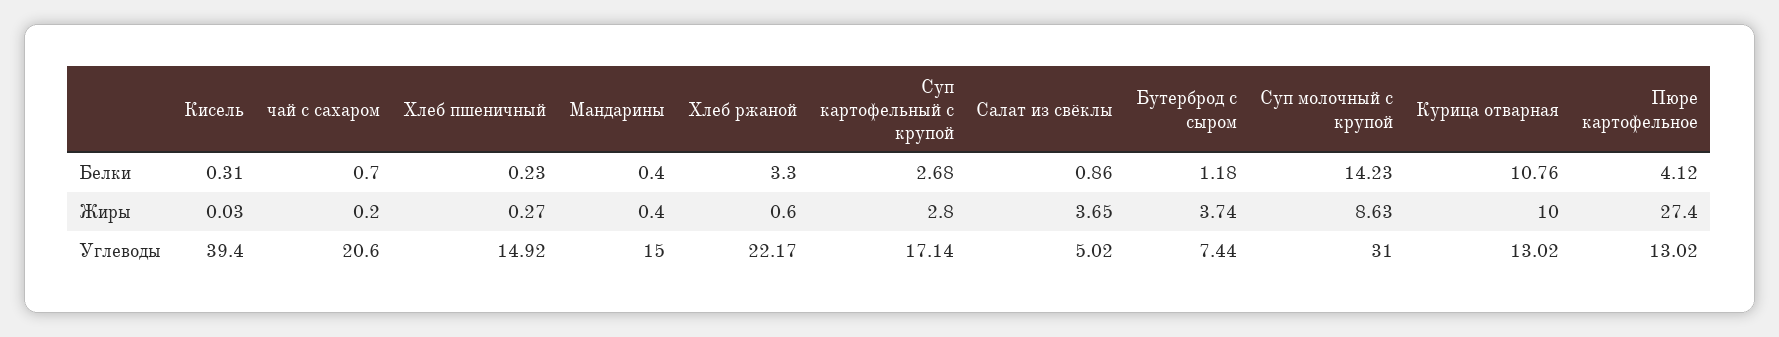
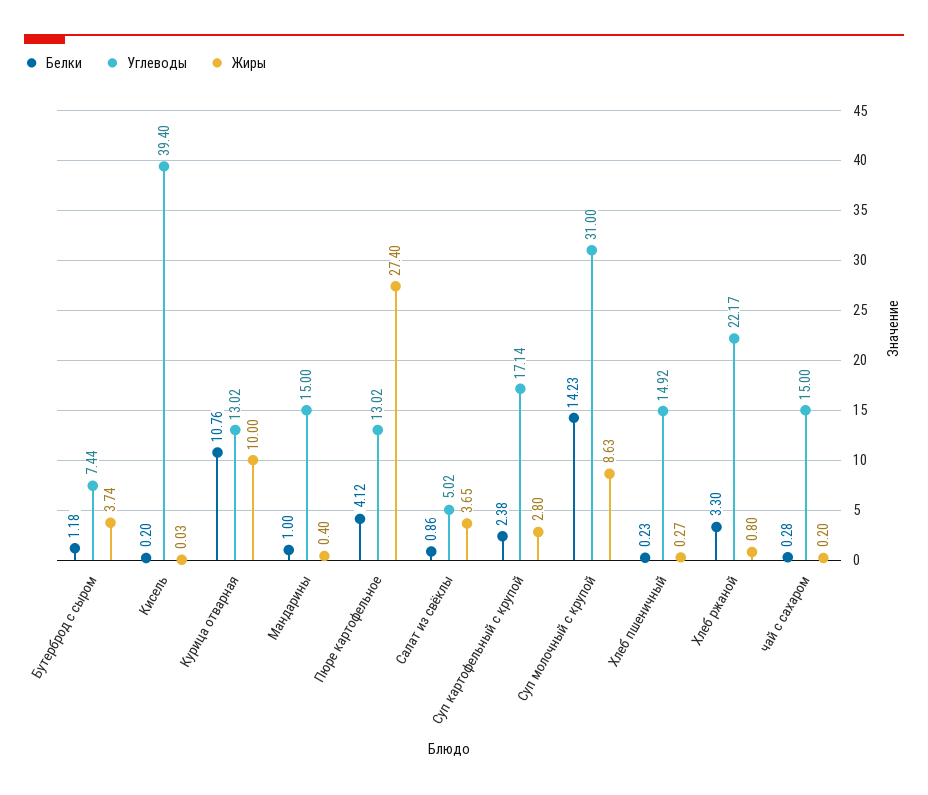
  {
    "Белки": {
-     "Кисель": 0.31,
+     "Кисель": 0.2,
-     "чай с сахаром": 0.7,
+     "чай с сахаром": 0.28,
      "Хлеб пшеничный": 0.23,
-     "Мандарины": 0.4,
+     "Мандарины": 1,
      "Хлеб ржаной": 3.3,
-     "Суп картофельный с крупой": 2.68,
+     "Суп картофельный с крупой": 2.38,
      "Салат из свёклы": 0.86,
      "Бутерброд с сыром": 1.18,
      "Суп молочный с крупой": 14.23,
      "Курица отварная": 10.76,
      "Пюре картофельное": 4.12
    },
    "Жиры": {
      "Кисель": 0.03,
      "чай с сахаром": 0.2,
      "Хлеб пшеничный": 0.27,
      "Мандарины": 0.4,
-     "Хлеб ржаной": 0.6,
+     "Хлеб ржаной": 0.8,
      "Суп картофельный с крупой": 2.8,
      "Салат из свёклы": 3.65,
      "Бутерброд с сыром": 3.74,
      "Суп молочный с крупой": 8.63,
      "Курица отварная": 10,
      "Пюре картофельное": 27.4
    },
    "Углеводы": {
      "Кисель": 39.4,
-     "чай с сахаром": 20.6,
+     "чай с сахаром": 15,
      "Хлеб пшеничный": 14.92,
      "Мандарины": 15,
      "Хлеб ржаной": 22.17,
      "Суп картофельный с крупой": 17.14,
      "Салат из свёклы": 5.02,
      "Бутерброд с сыром": 7.44,
      "Суп молочный с крупой": 31,
      "Курица отварная": 13.02,
      "Пюре картофельное": 13.02
    }
  }

